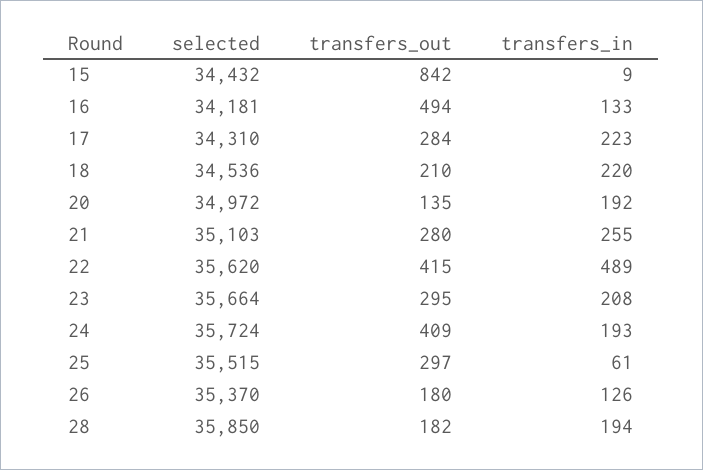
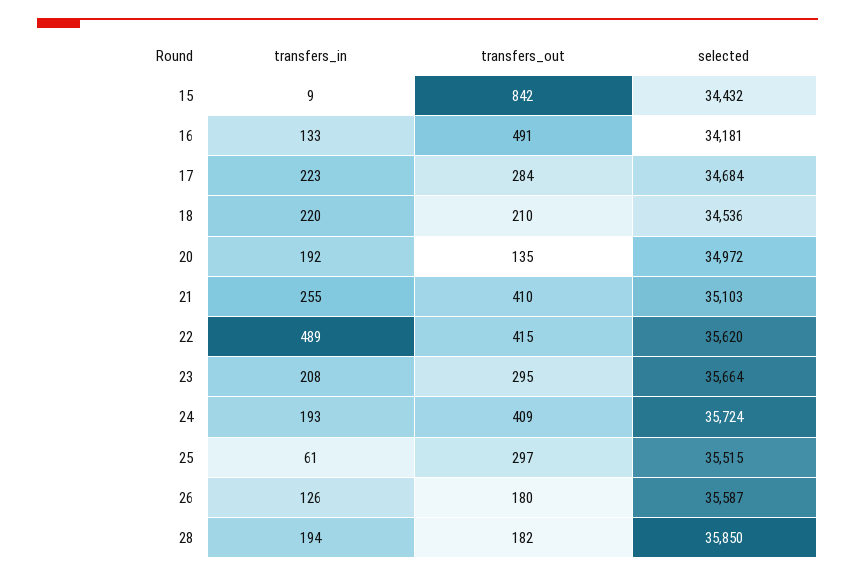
  {
    "selected": {
      "15": 34432,
      "16": 34181,
-     "17": 34310,
+     "17": 34684,
      "18": 34536,
      "20": 34972,
      "21": 35103,
      "22": 35620,
      "23": 35664,
      "24": 35724,
      "25": 35515,
-     "26": 35370,
+     "26": 35587,
      "28": 35850
    },
    "transfers_out": {
      "15": 842,
-     "16": 494,
+     "16": 491,
      "17": 284,
      "18": 210,
      "20": 135,
-     "21": 280,
+     "21": 410,
      "22": 415,
      "23": 295,
      "24": 409,
      "25": 297,
      "26": 180,
      "28": 182
    },
    "transfers_in": {
      "15": 9,
      "16": 133,
      "17": 223,
      "18": 220,
      "20": 192,
      "21": 255,
      "22": 489,
      "23": 208,
      "24": 193,
      "25": 61,
      "26": 126,
      "28": 194
    }
  }

